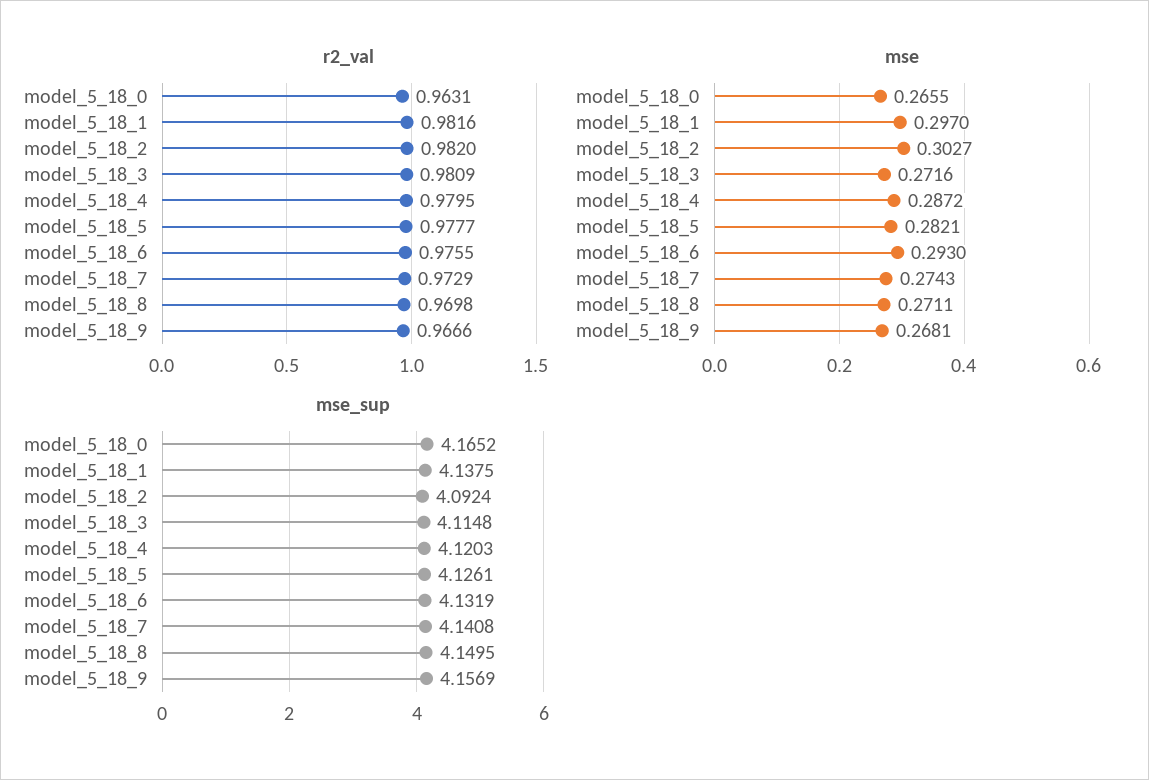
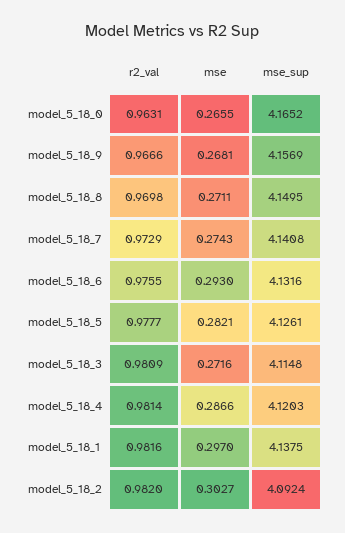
  {
    "r2_val": {
      "model_5_18_0": 0.9631,
      "model_5_18_1": 0.9816,
      "model_5_18_2": 0.982,
      "model_5_18_3": 0.9809,
-     "model_5_18_4": 0.9795,
+     "model_5_18_4": 0.9814,
      "model_5_18_5": 0.9777,
      "model_5_18_6": 0.9755,
      "model_5_18_7": 0.9729,
      "model_5_18_8": 0.9698,
      "model_5_18_9": 0.9666
    },
    "mse": {
      "model_5_18_0": 0.2655,
      "model_5_18_1": 0.297,
      "model_5_18_2": 0.3027,
      "model_5_18_3": 0.2716,
-     "model_5_18_4": 0.2872,
+     "model_5_18_4": 0.2866,
      "model_5_18_5": 0.2821,
      "model_5_18_6": 0.293,
      "model_5_18_7": 0.2743,
      "model_5_18_8": 0.2711,
      "model_5_18_9": 0.2681
    },
    "mse_sup": {
      "model_5_18_0": 4.1652,
      "model_5_18_1": 4.1375,
      "model_5_18_2": 4.0924,
      "model_5_18_3": 4.1148,
      "model_5_18_4": 4.1203,
      "model_5_18_5": 4.1261,
-     "model_5_18_6": 4.1319,
+     "model_5_18_6": 4.1316,
      "model_5_18_7": 4.1408,
      "model_5_18_8": 4.1495,
      "model_5_18_9": 4.1569
    }
  }

